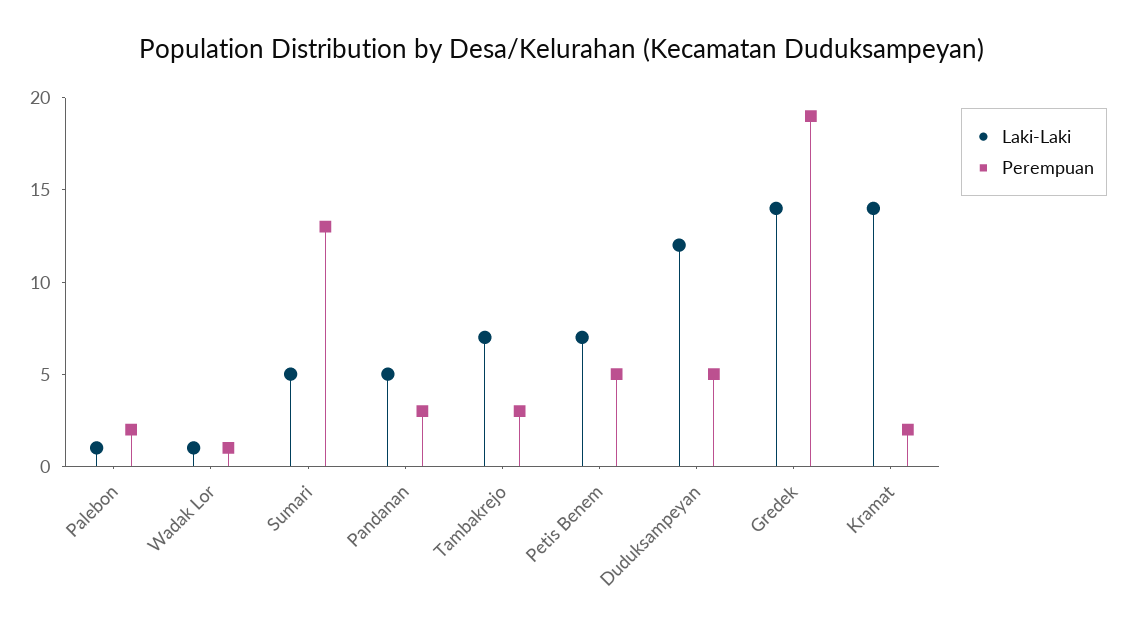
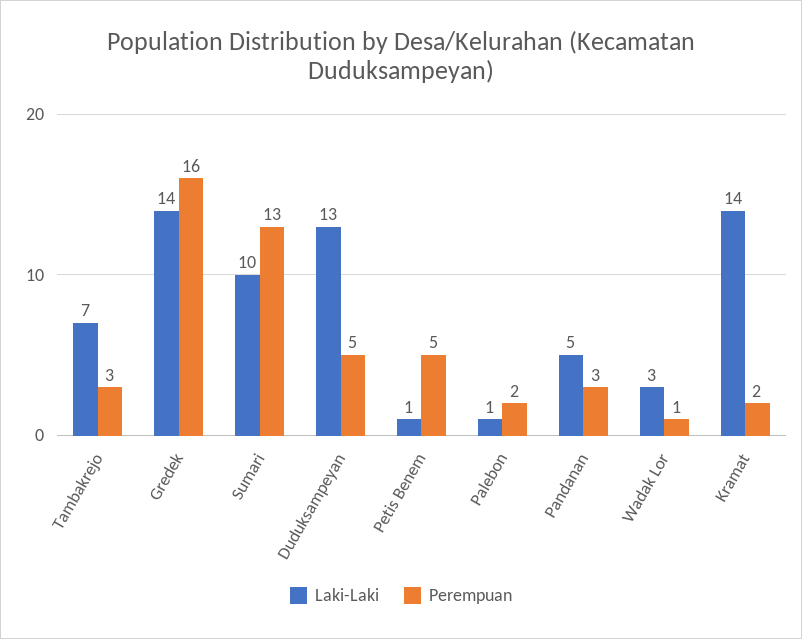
  {
    "Laki-Laki": {
      "Palebon": 1,
-     "Wadak Lor": 1,
+     "Wadak Lor": 3,
-     "Sumari": 5,
+     "Sumari": 10,
      "Pandanan": 5,
      "Tambakrejo": 7,
-     "Petis Benem": 7,
+     "Petis Benem": 1,
-     "Duduksampeyan": 12,
+     "Duduksampeyan": 13,
      "Gredek": 14,
      "Kramat": 14
    },
    "Perempuan": {
      "Palebon": 2,
      "Wadak Lor": 1,
      "Sumari": 13,
      "Pandanan": 3,
      "Tambakrejo": 3,
      "Petis Benem": 5,
      "Duduksampeyan": 5,
-     "Gredek": 19,
+     "Gredek": 16,
      "Kramat": 2
    }
  }

